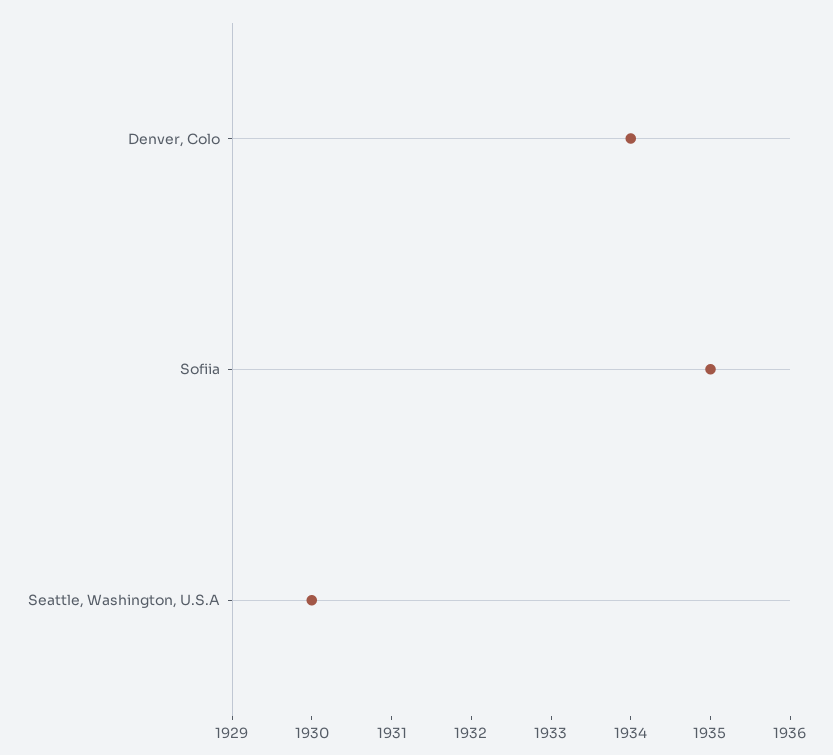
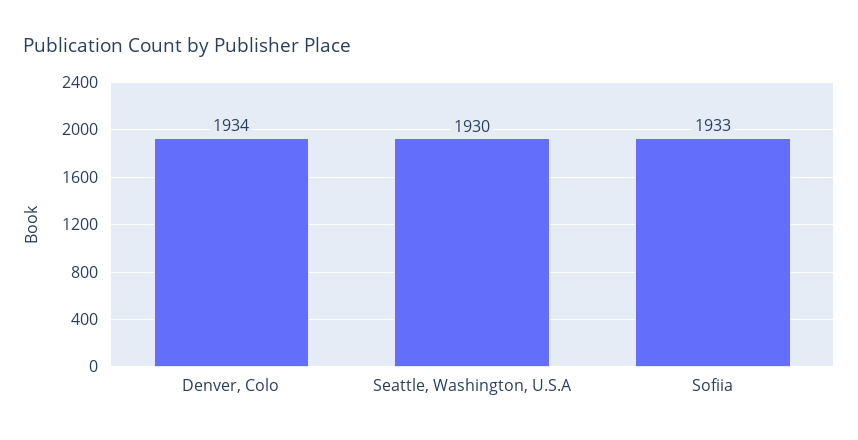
  {
    "Denver, Colo": 1934,
-   "Sofiia": 1935,
+   "Sofiia": 1933,
    "Seattle, Washington, U.S.A": 1930
  }

